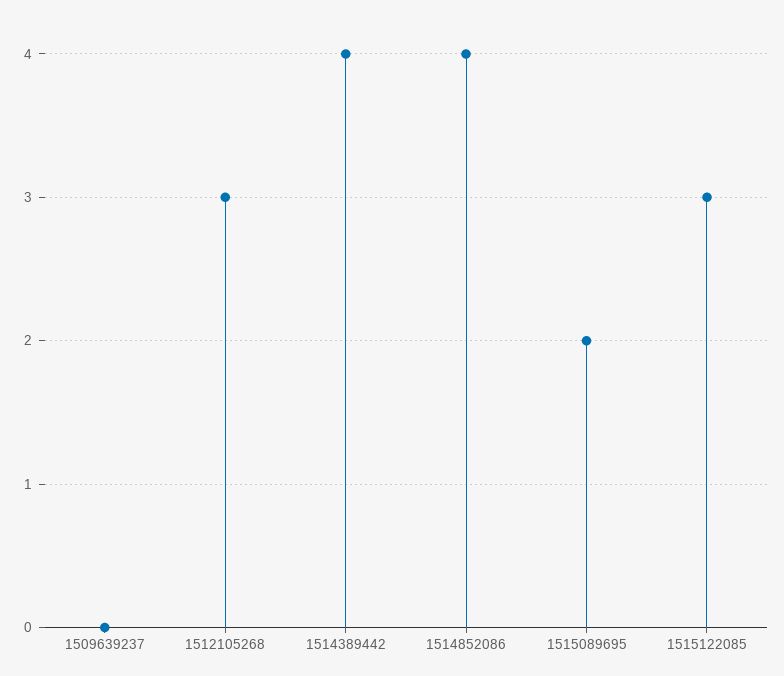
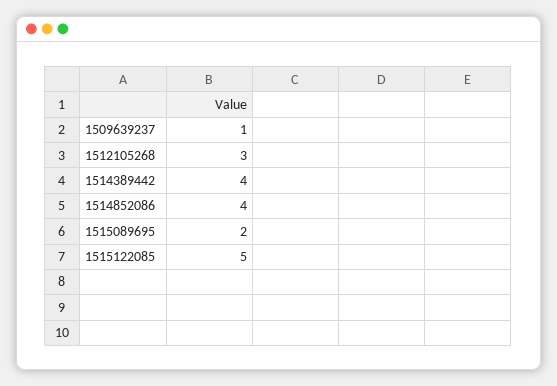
  {
-   "1509639237": 0,
+   "1509639237": 1,
    "1512105268": 3,
    "1514389442": 4,
    "1514852086": 4,
    "1515089695": 2,
-   "1515122085": 3
+   "1515122085": 5
  }

